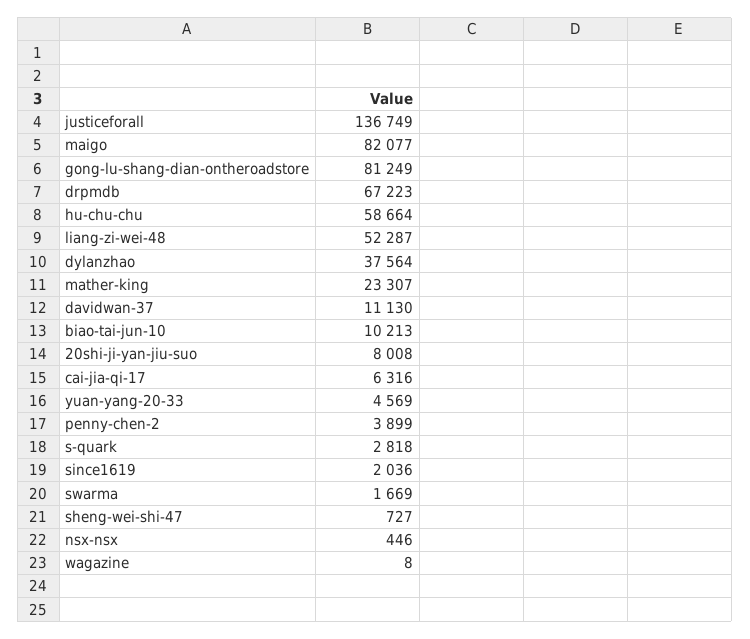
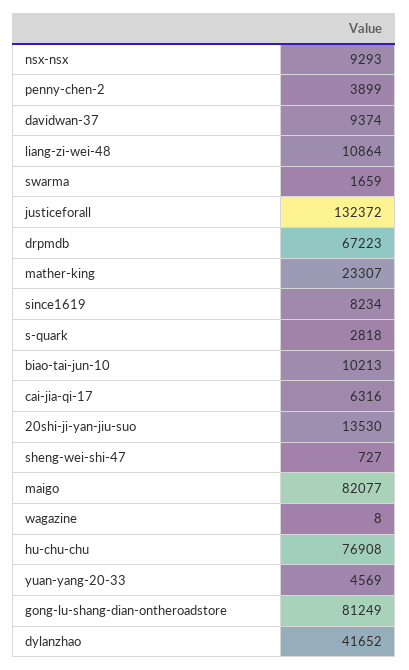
  {
-   "justiceforall": 136749,
+   "justiceforall": 132372,
    "maigo": 82077,
    "gong-lu-shang-dian-ontheroadstore": 81249,
    "drpmdb": 67223,
-   "hu-chu-chu": 58664,
+   "hu-chu-chu": 76908,
-   "liang-zi-wei-48": 52287,
+   "liang-zi-wei-48": 10864,
-   "dylanzhao": 37564,
+   "dylanzhao": 41652,
    "mather-king": 23307,
-   "davidwan-37": 11130,
+   "davidwan-37": 9374,
    "biao-tai-jun-10": 10213,
-   "20shi-ji-yan-jiu-suo": 8008,
+   "20shi-ji-yan-jiu-suo": 13530,
    "cai-jia-qi-17": 6316,
    "yuan-yang-20-33": 4569,
    "penny-chen-2": 3899,
    "s-quark": 2818,
-   "since1619": 2036,
+   "since1619": 8234,
-   "swarma": 1669,
+   "swarma": 1659,
    "sheng-wei-shi-47": 727,
-   "nsx-nsx": 446,
+   "nsx-nsx": 9293,
    "wagazine": 8
  }

